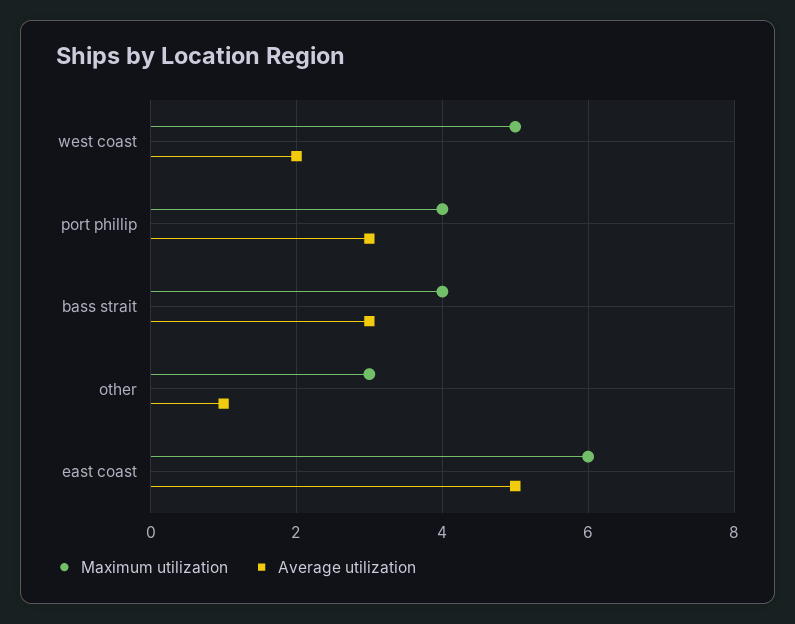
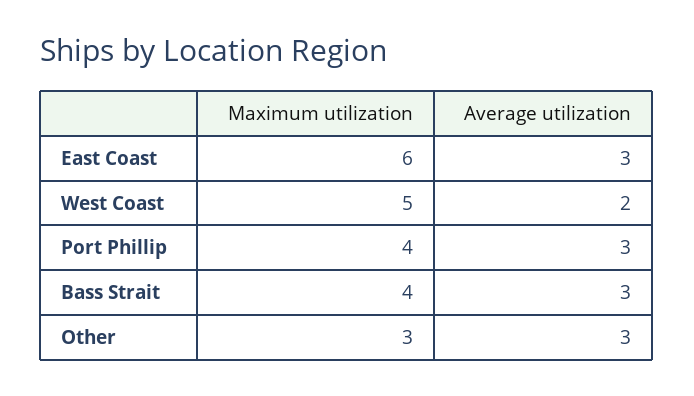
  {
    "Maximum utilization": {
      "west coast": 5,
      "port phillip": 4,
      "bass strait": 4,
      "other": 3,
      "east coast": 6
    },
    "Average utilization": {
      "west coast": 2,
      "port phillip": 3,
      "bass strait": 3,
-     "other": 1,
+     "other": 3,
-     "east coast": 5
+     "east coast": 3
    }
  }

